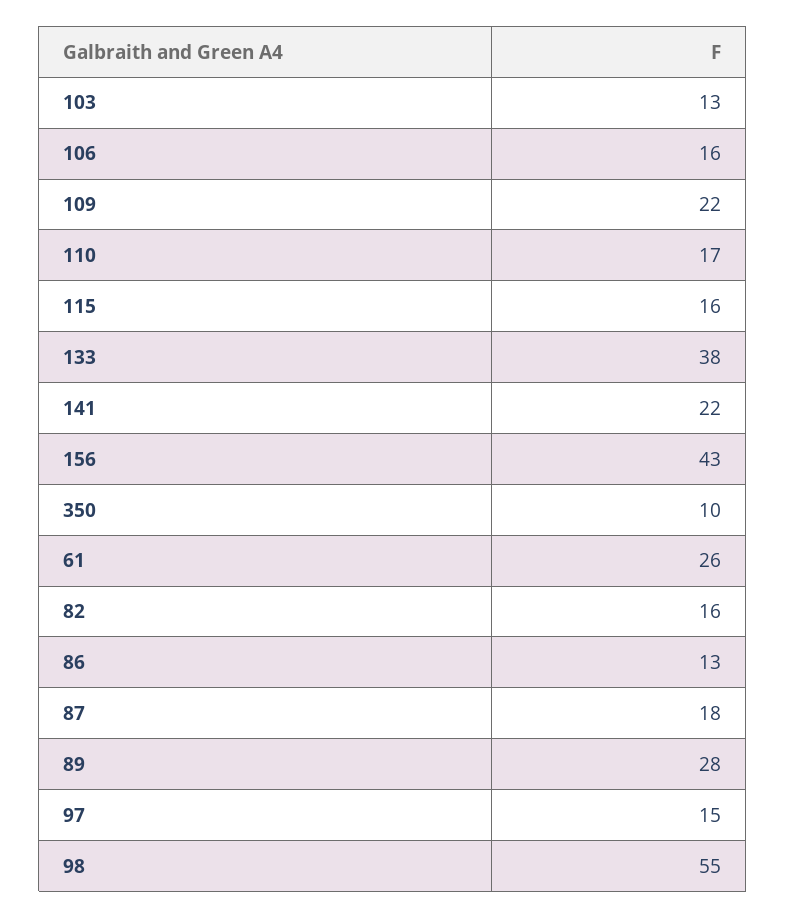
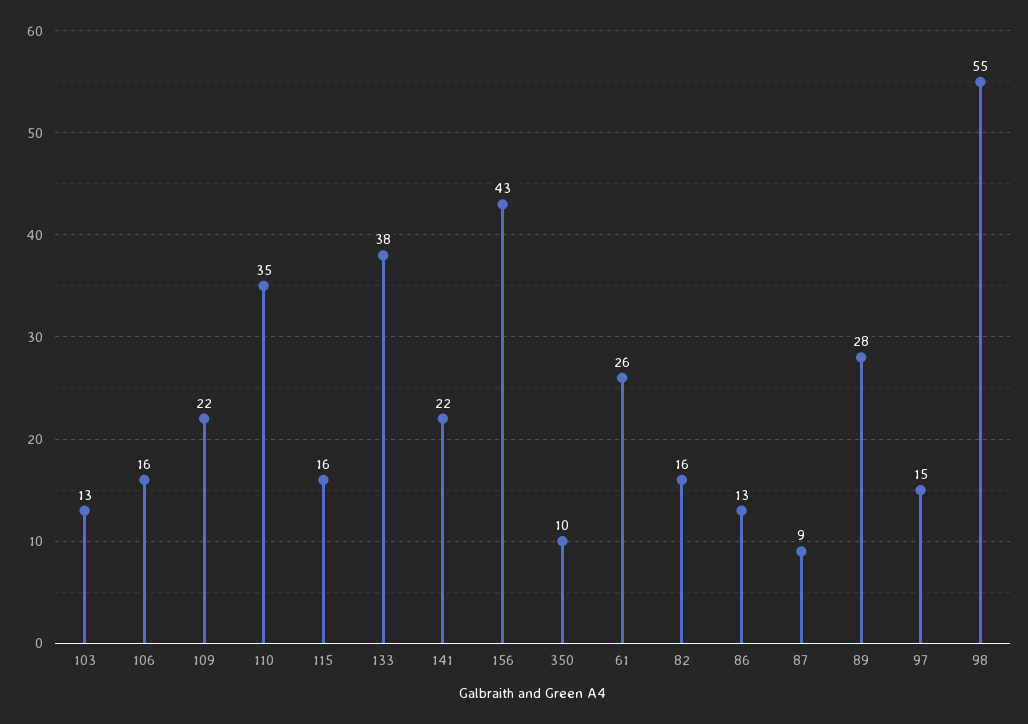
  {
    "103": 13,
    "106": 16,
    "109": 22,
-   "110": 17,
+   "110": 35,
    "115": 16,
    "133": 38,
    "141": 22,
    "156": 43,
    "350": 10,
    "61": 26,
    "82": 16,
    "86": 13,
-   "87": 18,
+   "87": 9,
    "89": 28,
    "97": 15,
    "98": 55
  }

